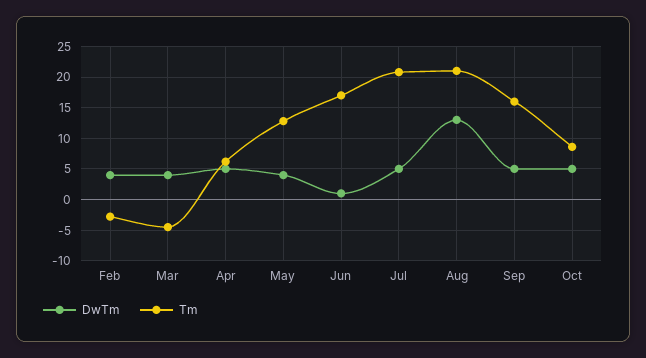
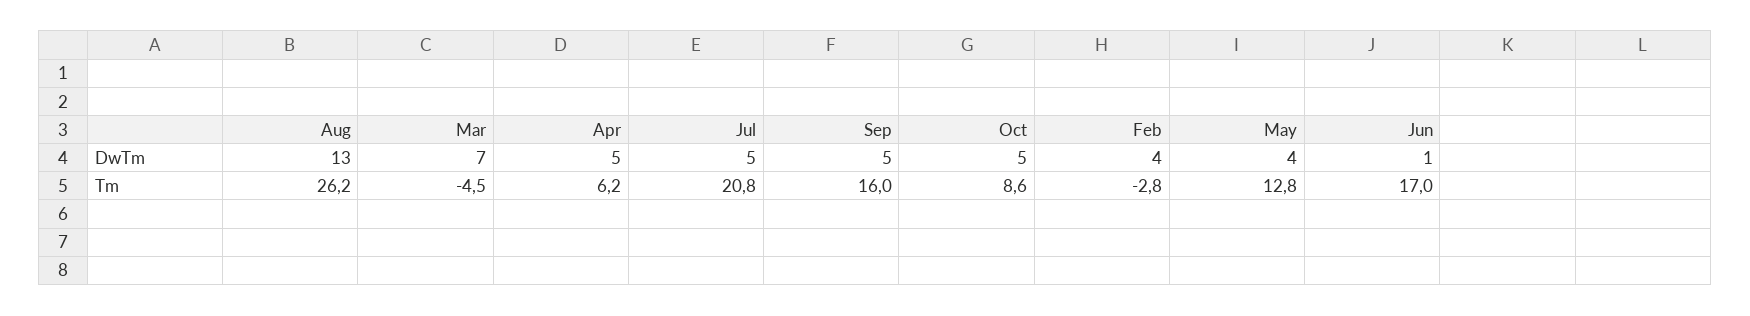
  {
    "DwTm": {
      "Feb": 4,
-     "Mar": 4,
+     "Mar": 7,
      "Apr": 5,
      "May": 4,
      "Jun": 1,
      "Jul": 5,
      "Aug": 13,
      "Sep": 5,
      "Oct": 5
    },
    "Tm": {
      "Feb": -2.8,
      "Mar": -4.5,
      "Apr": 6.2,
      "May": 12.8,
      "Jun": 17,
      "Jul": 20.8,
-     "Aug": 21,
+     "Aug": 26.2,
      "Sep": 16,
      "Oct": 8.6
    }
  }

